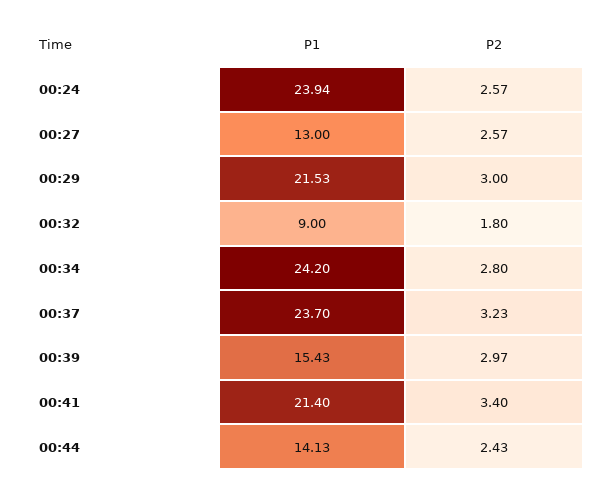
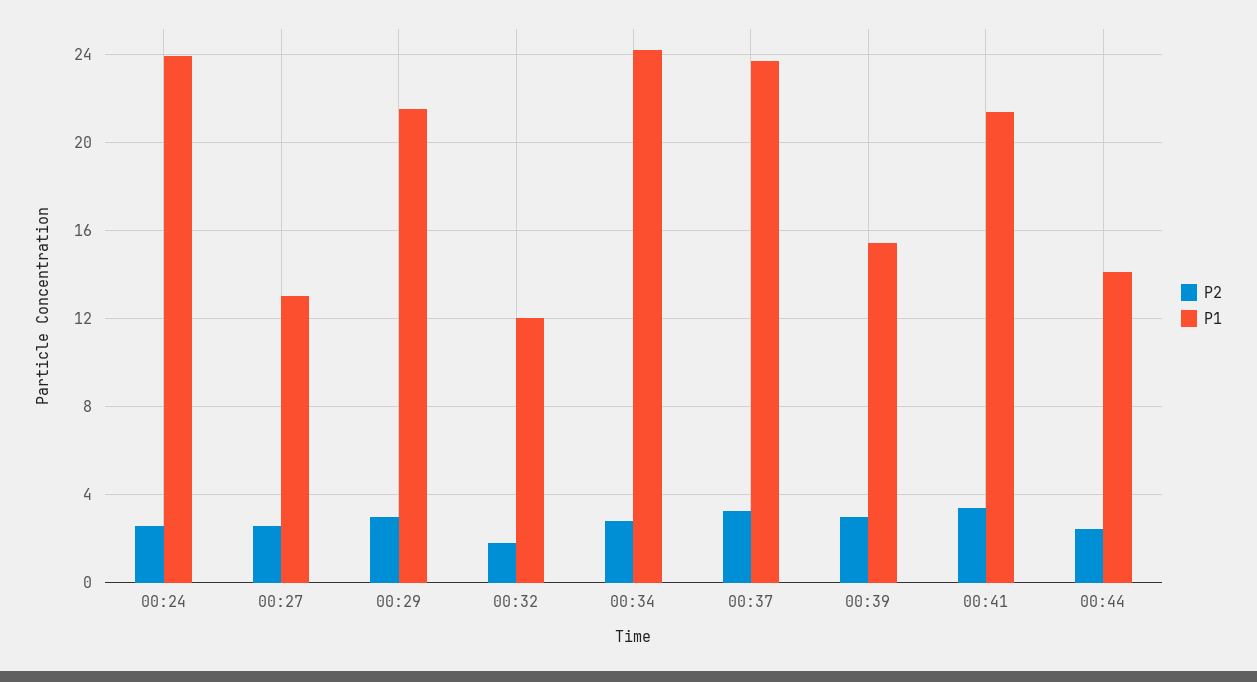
  {
    "P1": {
      "00:24": 23.94,
      "00:27": 13,
      "00:29": 21.53,
-     "00:32": 9,
+     "00:32": 12,
      "00:34": 24.2,
      "00:37": 23.7,
      "00:39": 15.43,
      "00:41": 21.4,
      "00:44": 14.13
    },
    "P2": {
      "00:24": 2.57,
      "00:27": 2.57,
      "00:29": 3,
      "00:32": 1.8,
      "00:34": 2.8,
      "00:37": 3.23,
      "00:39": 2.97,
      "00:41": 3.4,
      "00:44": 2.43
    }
  }

